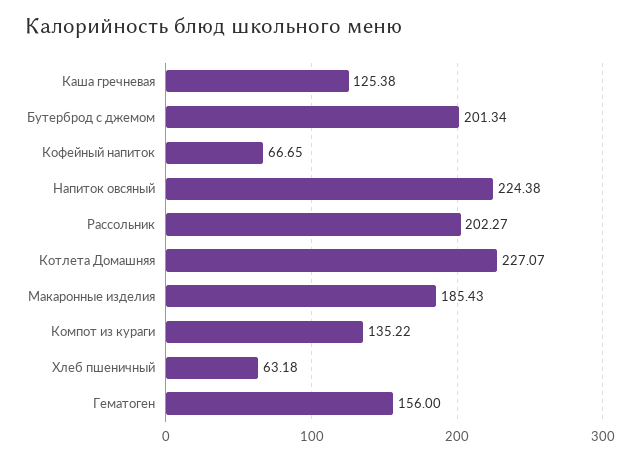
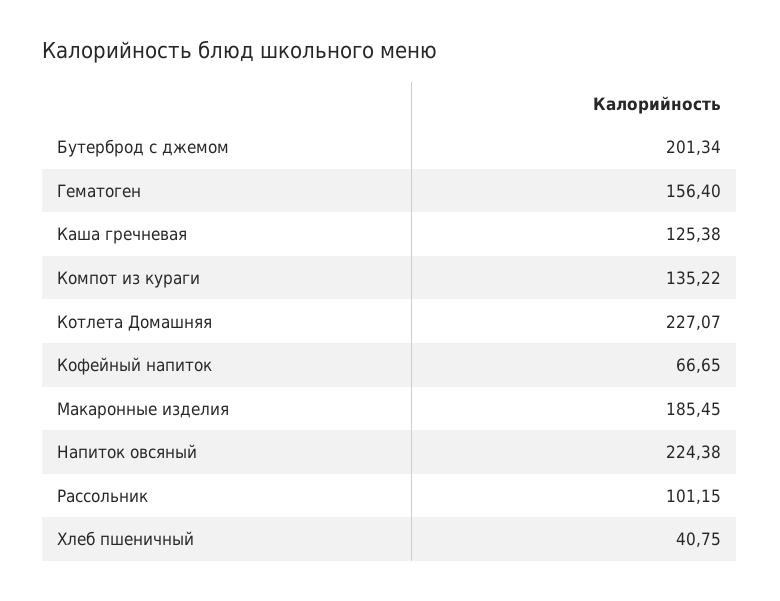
  {
    "Каша гречневая": 125.38,
    "Бутерброд с джемом": 201.34,
    "Кофейный напиток": 66.65,
    "Напиток овсяный": 224.38,
-   "Рассольник": 202.27,
+   "Рассольник": 101.15,
    "Котлета Домашняя": 227.07,
-   "Макаронные изделия": 185.43,
+   "Макаронные изделия": 185.45,
    "Компот из кураги": 135.22,
-   "Хлеб пшеничный": 63.18,
+   "Хлеб пшеничный": 40.75,
-   "Гематоген": 156
+   "Гематоген": 156.4
  }

